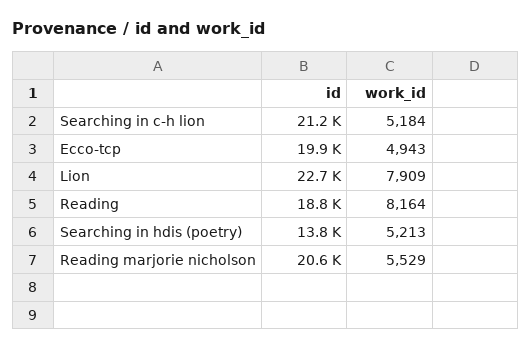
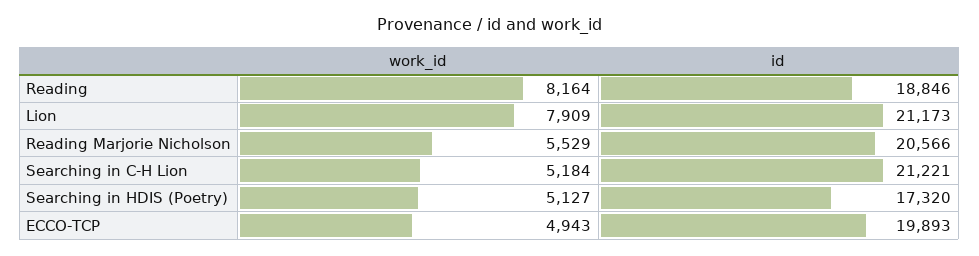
  {
    "id": {
      "Searching in c-h lion": 21221,
      "Ecco-tcp": 19893,
-     "Lion": 22700,
+     "Lion": 21173,
      "Reading": 18846,
-     "Searching in hdis (poetry)": 13800,
+     "Searching in hdis (poetry)": 17320,
      "Reading marjorie nicholson": 20566
    },
    "work_id": {
      "Searching in c-h lion": 5184,
      "Ecco-tcp": 4943,
      "Lion": 7909,
      "Reading": 8164,
-     "Searching in hdis (poetry)": 5213,
+     "Searching in hdis (poetry)": 5127,
      "Reading marjorie nicholson": 5529
    }
  }

